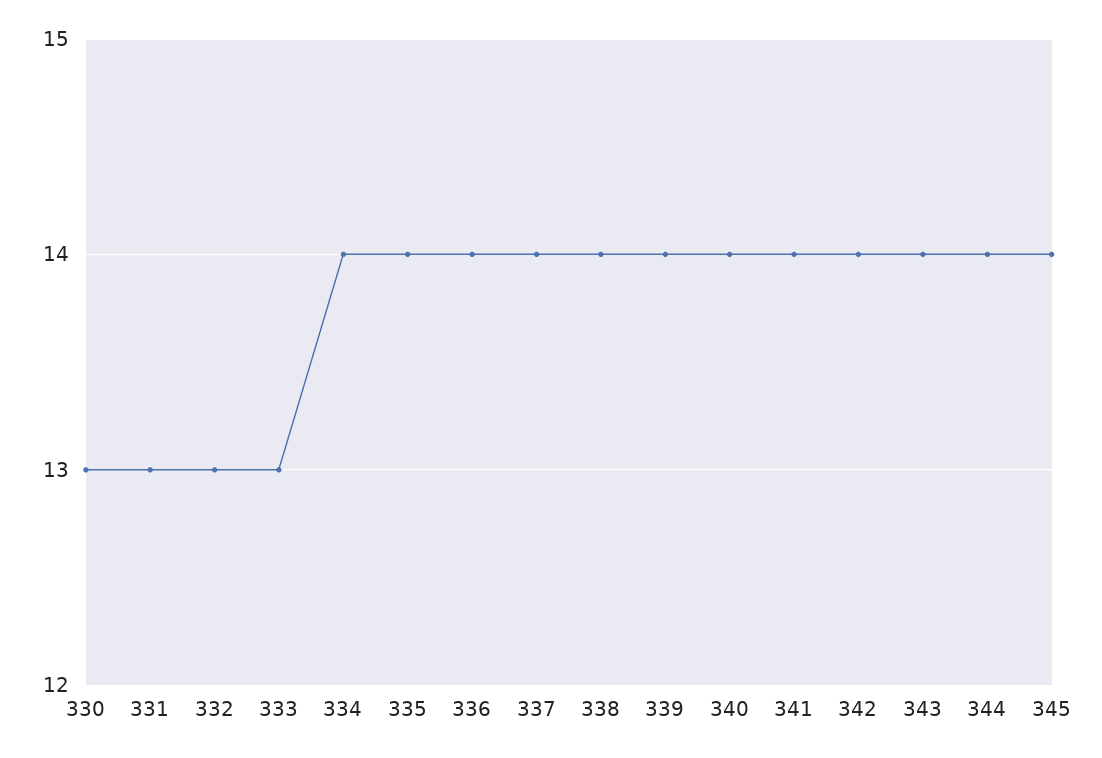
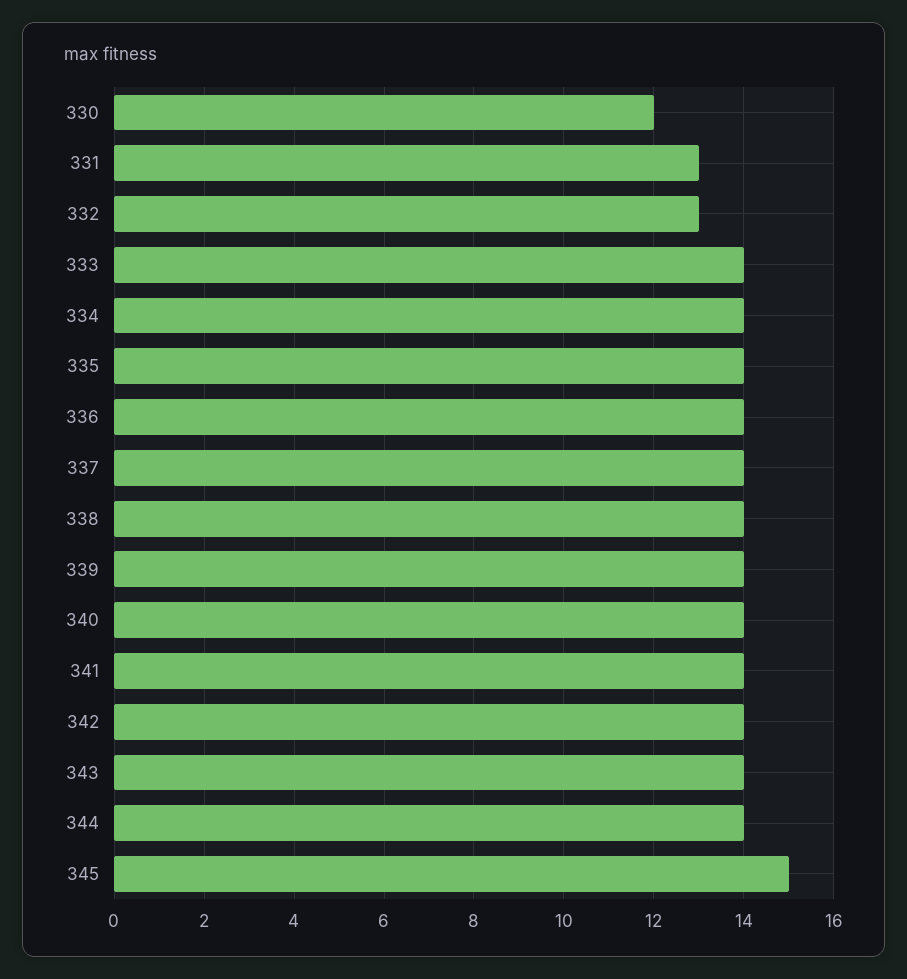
  {
-   "330": 13,
+   "330": 12,
    "331": 13,
    "332": 13,
-   "333": 13,
+   "333": 14,
    "334": 14,
    "335": 14,
    "336": 14,
    "337": 14,
    "338": 14,
    "339": 14,
    "340": 14,
    "341": 14,
    "342": 14,
    "343": 14,
    "344": 14,
-   "345": 14
+   "345": 15
  }

